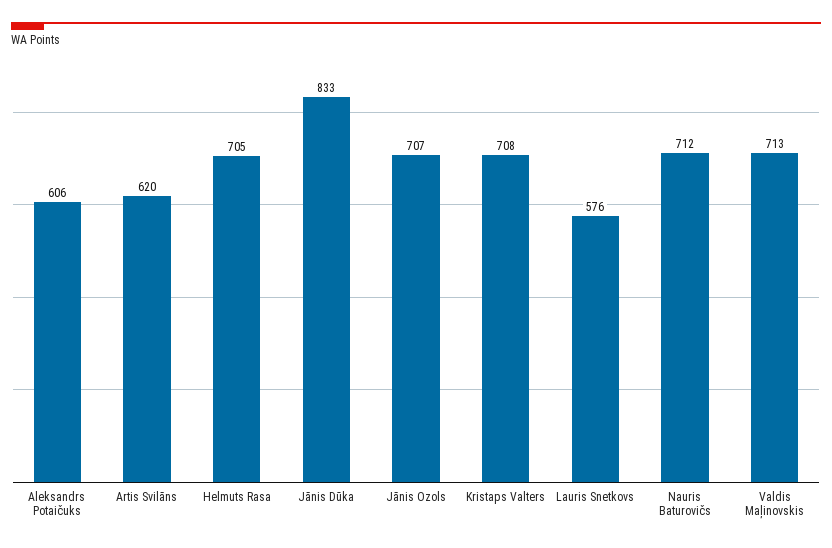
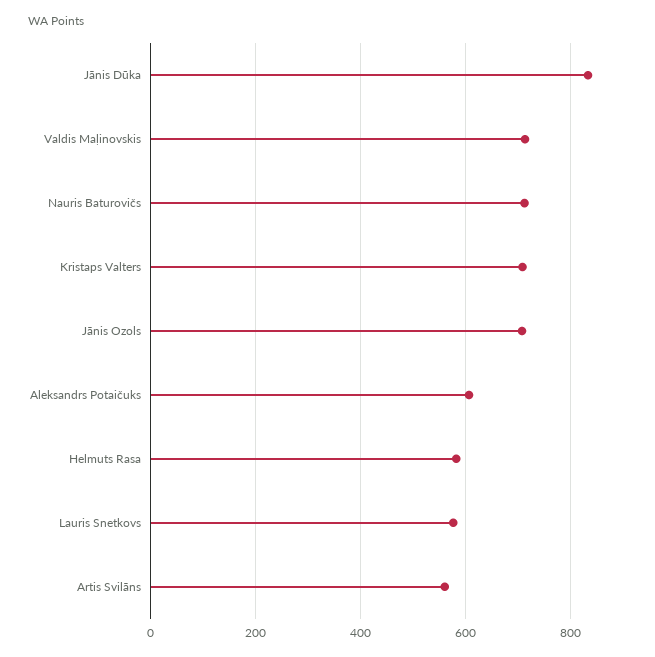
  {
    "Aleksandrs Potaičuks": 606,
-   "Artis Svilāns": 620,
+   "Artis Svilāns": 560,
-   "Helmuts Rasa": 705,
+   "Helmuts Rasa": 580,
    "Jānis Dūka": 833,
    "Jānis Ozols": 707,
    "Kristaps Valters": 708,
    "Lauris Snetkovs": 576,
    "Nauris Baturovičs": 712,
    "Valdis Maļinovskis": 713
  }

